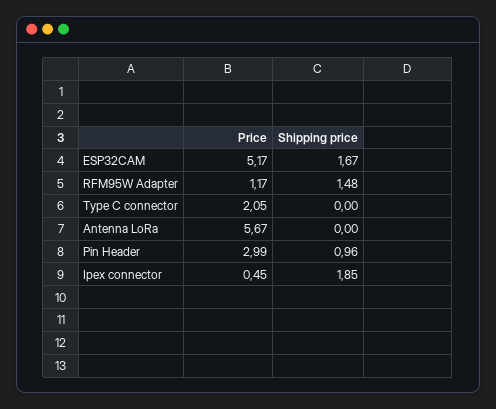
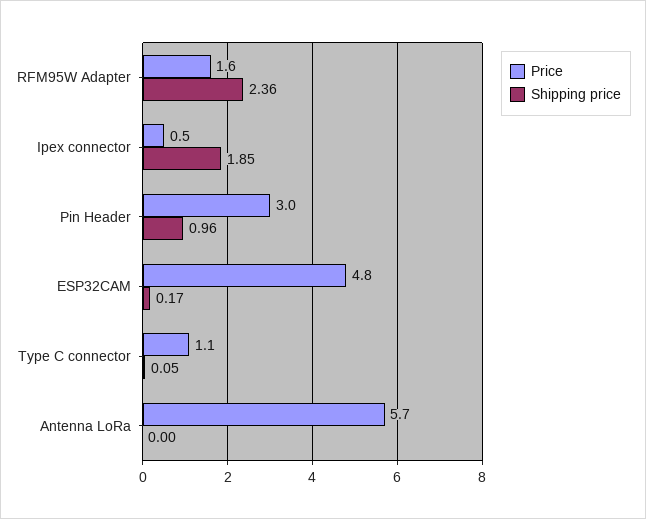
  {
    "Price": {
-     "ESP32CAM": 5.17,
+     "ESP32CAM": 4.8,
-     "RFM95W Adapter": 1.17,
+     "RFM95W Adapter": 1.6,
-     "Type C connector": 2.05,
+     "Type C connector": 1.1,
      "Antenna LoRa": 5.67,
      "Pin Header": 2.99,
      "Ipex connector": 0.45
    },
    "Shipping price": {
-     "ESP32CAM": 1.67,
+     "ESP32CAM": 0.17,
-     "RFM95W Adapter": 1.48,
+     "RFM95W Adapter": 2.36,
-     "Type C connector": 0,
+     "Type C connector": 0.05,
      "Antenna LoRa": 0,
      "Pin Header": 0.96,
      "Ipex connector": 1.85
    }
  }

